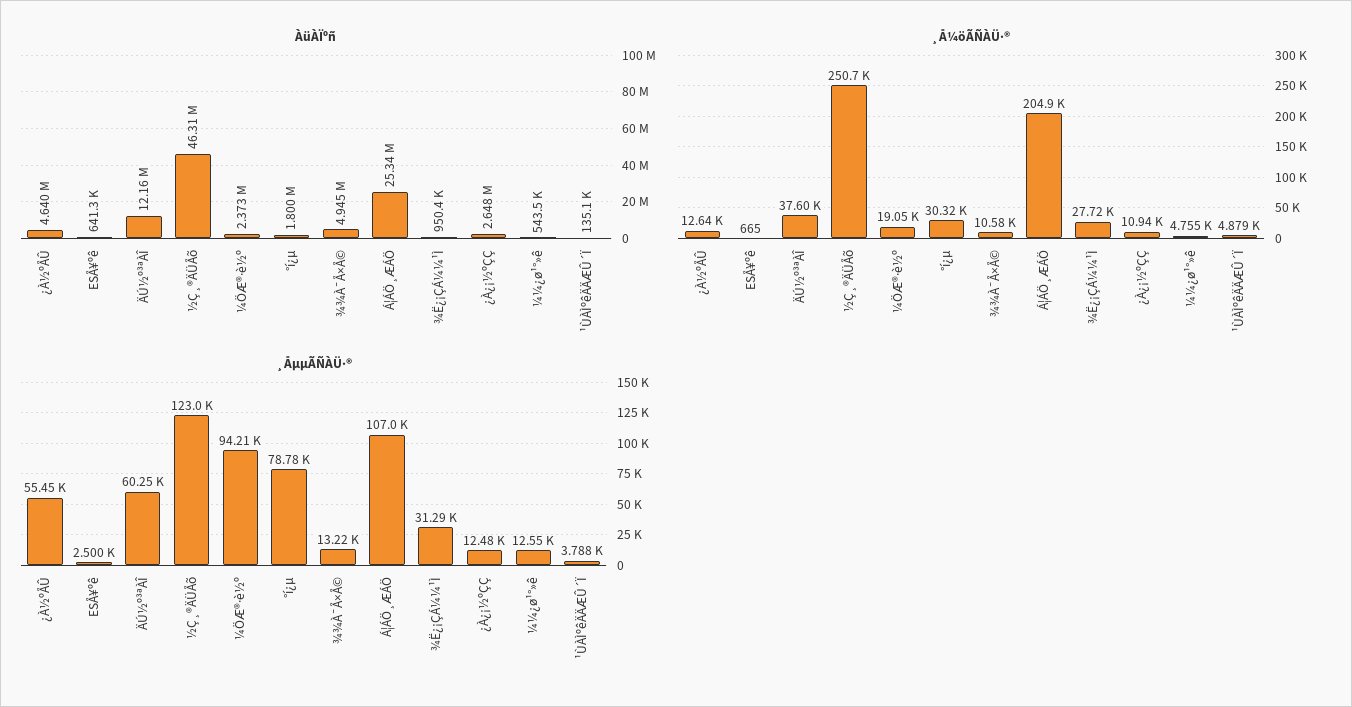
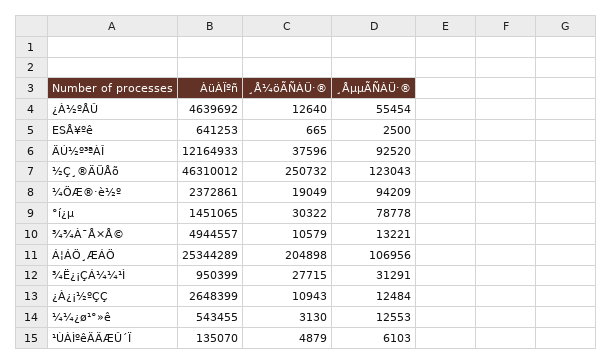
  {
    "ÀüÀÏºñ": {
      "¿À½ºÅÛ": 4639692,
      "ESÅ¥ºê": 641253,
      "ÄÚ½º³ªÀÎ": 12164933,
      "½Ç¸®ÄÜÅõ": 46310012,
      "¼ÖÆ®·è½º": 2372861,
-     "°í¿µ": 1800000,
+     "°í¿µ": 1451065,
      "¾¾À¯Å×Å©": 4944557,
      "Á¦ÁÖ¸ÆÁÖ": 25344289,
      "¾Ë¿¡ÇÁ¼¼¹Ì": 950399,
      "¿À¿¡½ºÇÇ": 2648399,
      "¼¼¿ø¹°»ê": 543455,
      "¹ÙÀÌºêÄÄÆÛ´Ï": 135070
    },
    "¸Å¼öÃÑÀÜ·®": {
      "¿À½ºÅÛ": 12640,
      "ESÅ¥ºê": 665,
      "ÄÚ½º³ªÀÎ": 37596,
      "½Ç¸®ÄÜÅõ": 250732,
      "¼ÖÆ®·è½º": 19049,
      "°í¿µ": 30322,
      "¾¾À¯Å×Å©": 10579,
      "Á¦ÁÖ¸ÆÁÖ": 204898,
      "¾Ë¿¡ÇÁ¼¼¹Ì": 27715,
      "¿À¿¡½ºÇÇ": 10943,
-     "¼¼¿ø¹°»ê": 4755,
+     "¼¼¿ø¹°»ê": 3130,
      "¹ÙÀÌºêÄÄÆÛ´Ï": 4879
    },
    "¸ÅµµÃÑÀÜ·®": {
      "¿À½ºÅÛ": 55454,
      "ESÅ¥ºê": 2500,
-     "ÄÚ½º³ªÀÎ": 60250,
+     "ÄÚ½º³ªÀÎ": 92520,
      "½Ç¸®ÄÜÅõ": 123043,
      "¼ÖÆ®·è½º": 94209,
      "°í¿µ": 78778,
      "¾¾À¯Å×Å©": 13221,
      "Á¦ÁÖ¸ÆÁÖ": 106956,
      "¾Ë¿¡ÇÁ¼¼¹Ì": 31291,
      "¿À¿¡½ºÇÇ": 12484,
      "¼¼¿ø¹°»ê": 12553,
-     "¹ÙÀÌºêÄÄÆÛ´Ï": 3788
+     "¹ÙÀÌºêÄÄÆÛ´Ï": 6103
    }
  }

